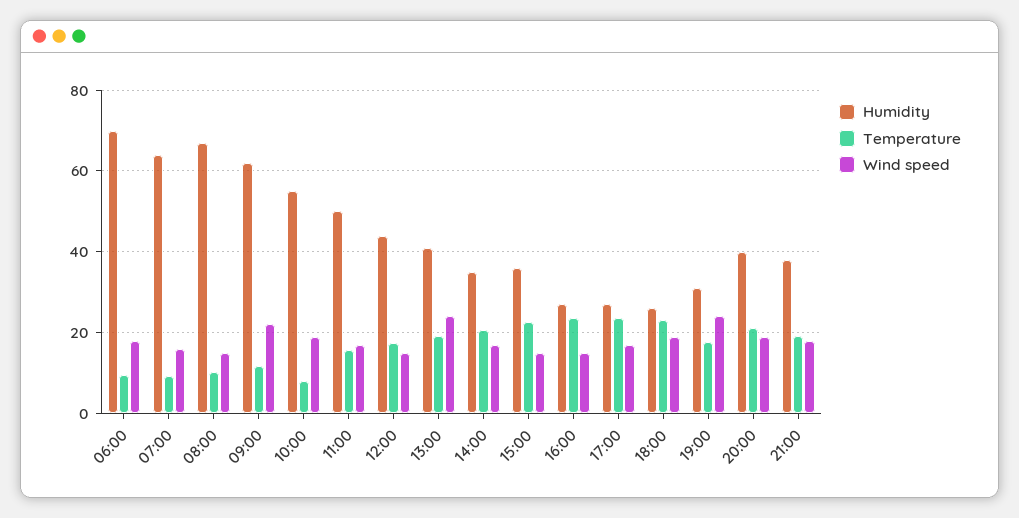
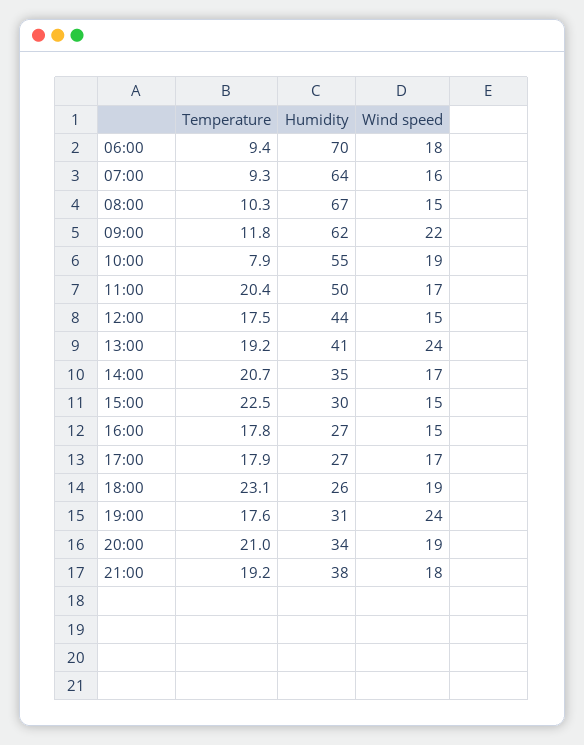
  {
    "Humidity": {
      "06:00": 70,
      "07:00": 64,
      "08:00": 67,
      "09:00": 62,
      "10:00": 55,
      "11:00": 50,
      "12:00": 44,
      "13:00": 41,
      "14:00": 35,
-     "15:00": 36,
+     "15:00": 30,
      "16:00": 27,
      "17:00": 27,
      "18:00": 26,
      "19:00": 31,
-     "20:00": 40,
+     "20:00": 34,
      "21:00": 38
    },
    "Temperature": {
      "06:00": 9.4,
      "07:00": 9.3,
      "08:00": 10.3,
      "09:00": 11.8,
      "10:00": 7.9,
-     "11:00": 16,
+     "11:00": 20.4,
      "12:00": 17.5,
      "13:00": 19.2,
      "14:00": 20.7,
      "15:00": 22.5,
-     "16:00": 24,
+     "16:00": 17.8,
-     "17:00": 24,
+     "17:00": 17.9,
      "18:00": 23.1,
      "19:00": 17.6,
      "20:00": 21,
      "21:00": 19.2
    },
    "Wind speed": {
      "06:00": 18,
      "07:00": 16,
      "08:00": 15,
      "09:00": 22,
      "10:00": 19,
      "11:00": 17,
      "12:00": 15,
      "13:00": 24,
      "14:00": 17,
      "15:00": 15,
      "16:00": 15,
      "17:00": 17,
      "18:00": 19,
      "19:00": 24,
      "20:00": 19,
      "21:00": 18
    }
  }

